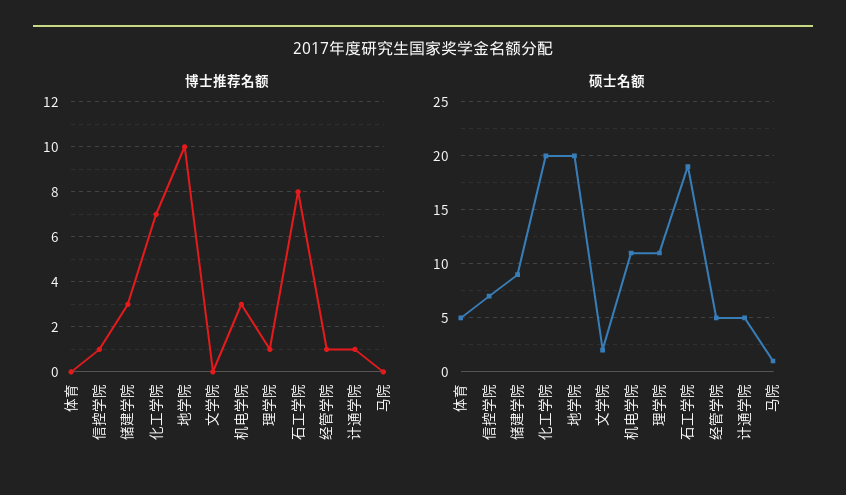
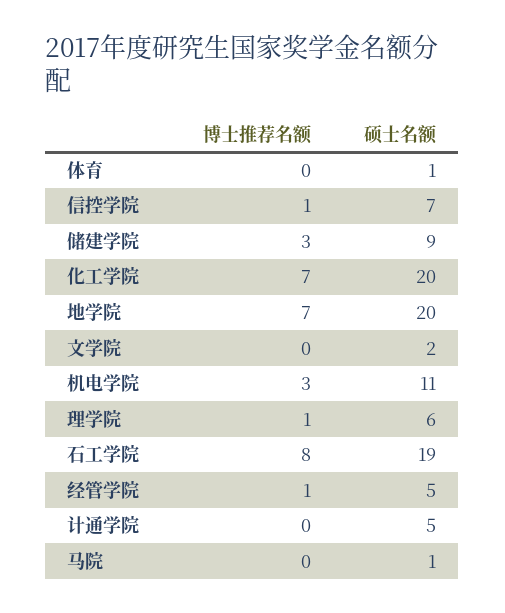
  {
    "博士推荐名额": {
      "体育": 0,
      "信控学院": 1,
      "储建学院": 3,
      "化工学院": 7,
-     "地学院": 10,
+     "地学院": 7,
      "文学院": 0,
      "机电学院": 3,
      "理学院": 1,
      "石工学院": 8,
      "经管学院": 1,
-     "计通学院": 1,
+     "计通学院": 0,
      "马院": 0
    },
    "硕士名额": {
-     "体育": 5,
+     "体育": 1,
      "信控学院": 7,
      "储建学院": 9,
      "化工学院": 20,
      "地学院": 20,
      "文学院": 2,
      "机电学院": 11,
-     "理学院": 11,
+     "理学院": 6,
      "石工学院": 19,
      "经管学院": 5,
      "计通学院": 5,
      "马院": 1
    }
  }

